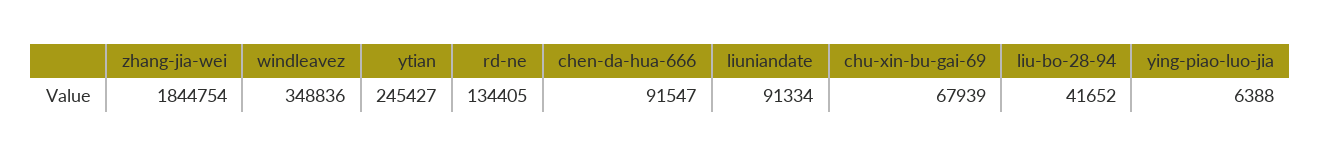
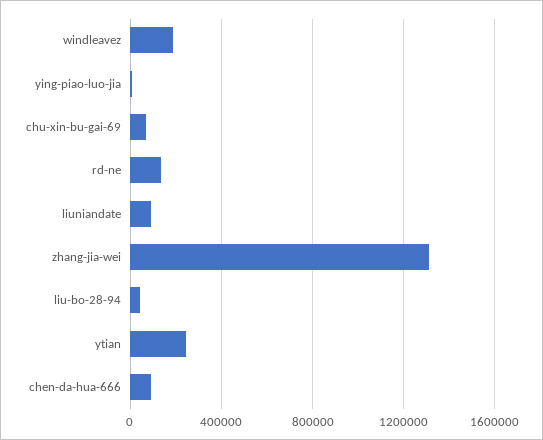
  {
-   "zhang-jia-wei": 1844754,
+   "zhang-jia-wei": 1300000,
-   "windleavez": 348836,
+   "windleavez": 200000,
    "ytian": 245427,
    "rd-ne": 134405,
    "chen-da-hua-666": 91547,
    "liuniandate": 91334,
    "chu-xin-bu-gai-69": 67939,
    "liu-bo-28-94": 41652,
    "ying-piao-luo-jia": 6388
  }

